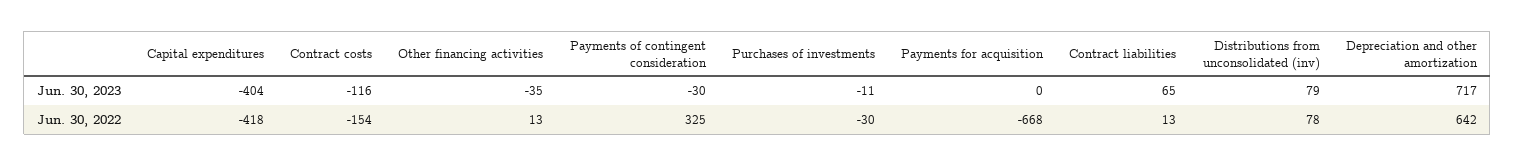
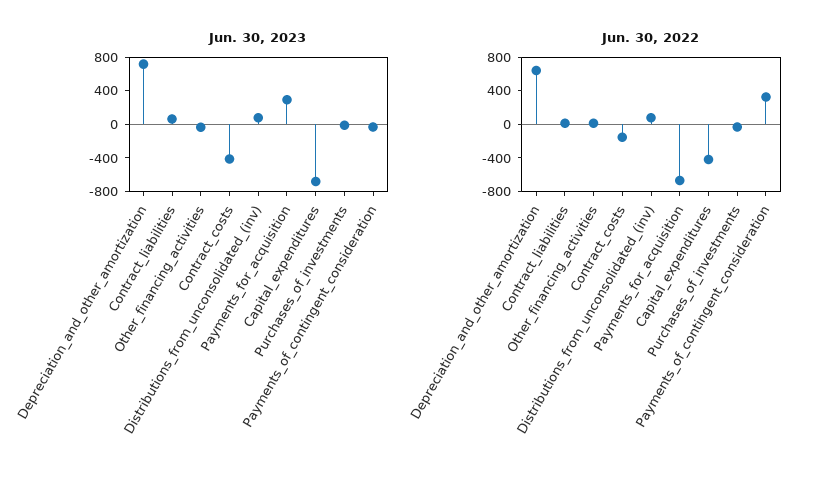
  {
    "Jun. 30, 2023": {
-     "Capital expenditures": -404,
+     "Capital expenditures": -700,
-     "Contract costs": -116,
+     "Contract costs": -400,
      "Other financing activities": -35,
      "Payments of contingent consideration": -30,
      "Purchases of investments": -11,
-     "Payments for acquisition": 0,
+     "Payments for acquisition": 300,
      "Contract liabilities": 65,
      "Distributions from unconsolidated (inv)": 79,
      "Depreciation and other amortization": 717
    },
    "Jun. 30, 2022": {
      "Capital expenditures": -418,
      "Contract costs": -154,
      "Other financing activities": 13,
      "Payments of contingent consideration": 325,
      "Purchases of investments": -30,
      "Payments for acquisition": -668,
      "Contract liabilities": 13,
      "Distributions from unconsolidated (inv)": 78,
      "Depreciation and other amortization": 642
    }
  }

